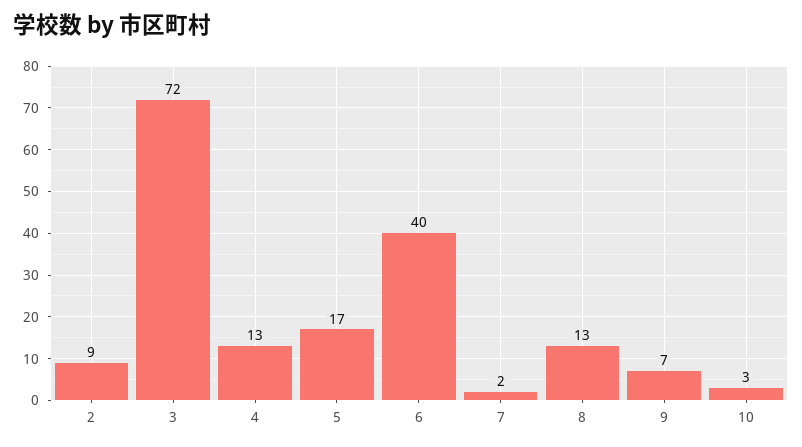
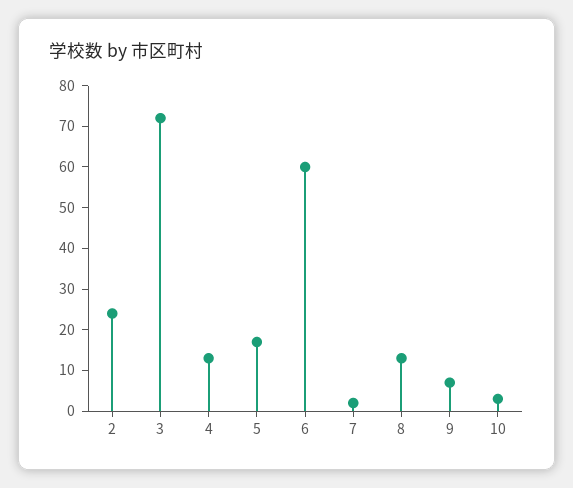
  {
-   "2": 9,
+   "2": 25,
    "3": 72,
    "4": 13,
    "5": 17,
-   "6": 40,
+   "6": 60,
    "7": 2,
    "8": 13,
    "9": 7,
    "10": 3
  }

